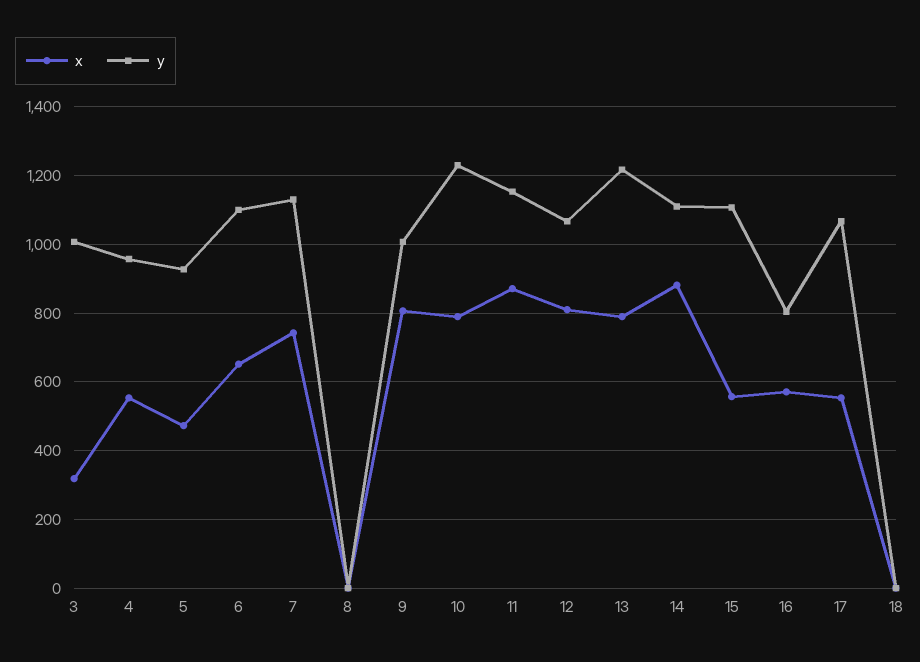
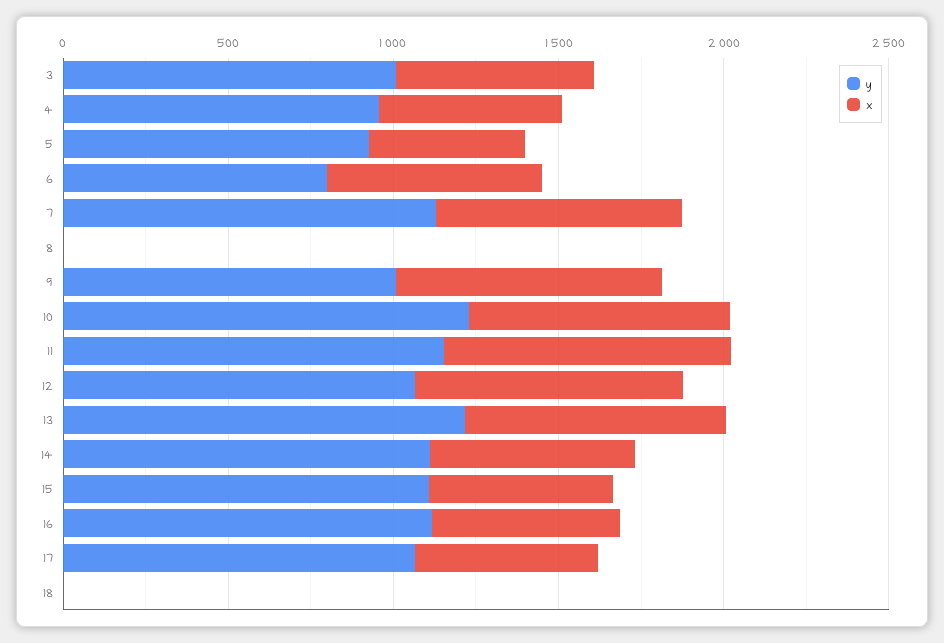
  {
    "x": {
-     "3": 320,
+     "3": 600,
      "4": 560,
      "5": 480,
      "6": 660,
      "7": 740,
      "8": 0,
      "9": 800,
      "10": 780,
      "11": 880,
      "12": 820,
      "13": 780,
-     "14": 880,
+     "14": 600,
      "15": 560,
      "16": 580,
      "17": 560,
      "18": 0
    },
    "y": {
      "3": 1000,
      "4": 960,
      "5": 920,
-     "6": 1100,
+     "6": 800,
      "7": 1140,
      "8": 0,
      "9": 1000,
      "10": 1240,
      "11": 1160,
      "12": 1060,
      "13": 1220,
      "14": 1120,
      "15": 1100,
-     "16": 800,
+     "16": 1100,
      "17": 1060,
      "18": 0
    }
  }

